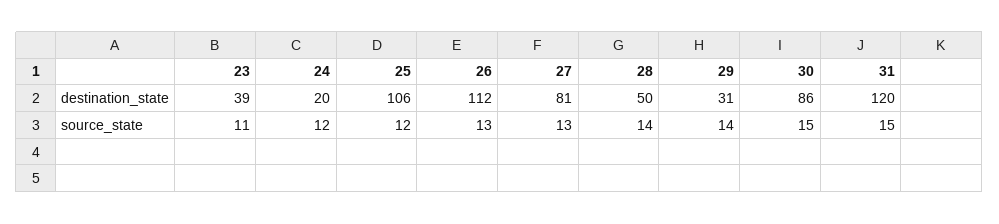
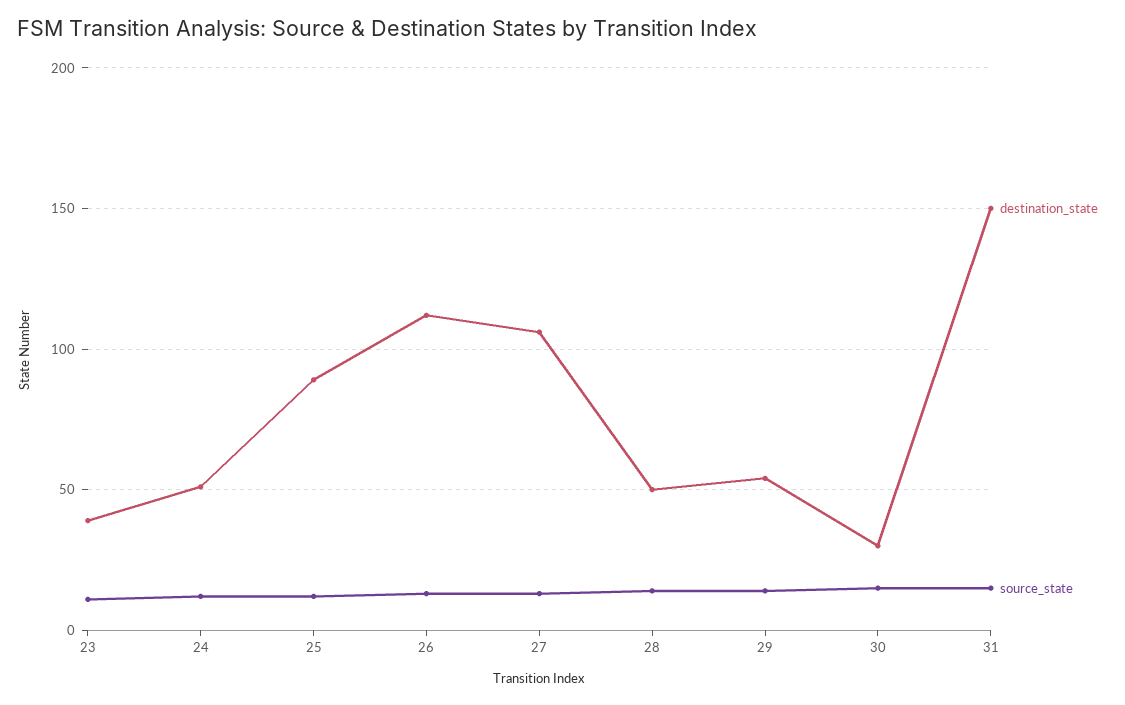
  {
    "destination_state": {
      "23": 39,
-     "24": 20,
+     "24": 50,
-     "25": 106,
+     "25": 90,
      "26": 112,
-     "27": 81,
+     "27": 105,
      "28": 50,
-     "29": 31,
+     "29": 55,
-     "30": 86,
+     "30": 30,
-     "31": 120
+     "31": 150
    },
    "source_state": {
      "23": 11,
      "24": 12,
      "25": 12,
      "26": 13,
      "27": 13,
      "28": 14,
      "29": 14,
      "30": 15,
      "31": 15
    }
  }

